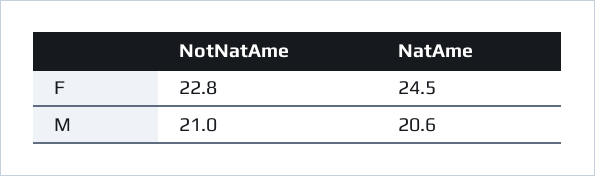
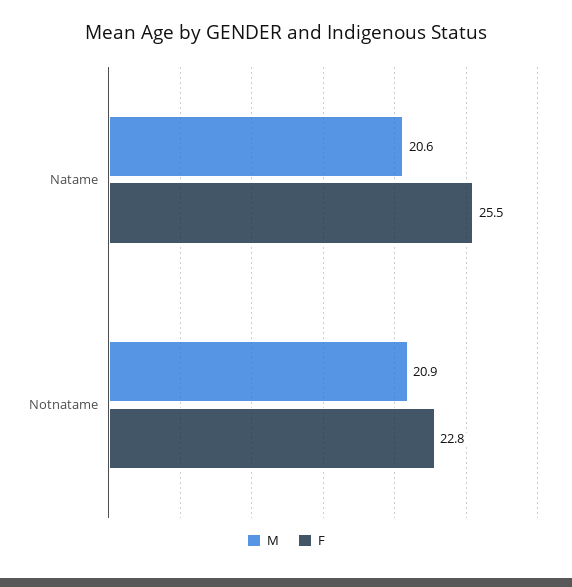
  {
    "F": {
      "NotNatAme": 22.8,
-     "NatAme": 24.5
+     "NatAme": 25.5
    },
    "M": {
-     "NotNatAme": 21,
+     "NotNatAme": 20.9,
      "NatAme": 20.6
    }
  }

